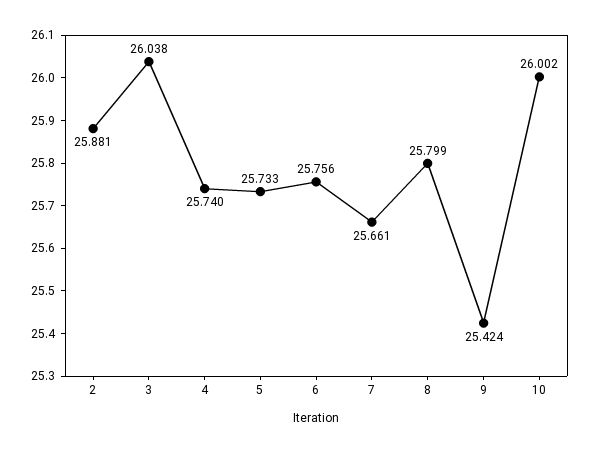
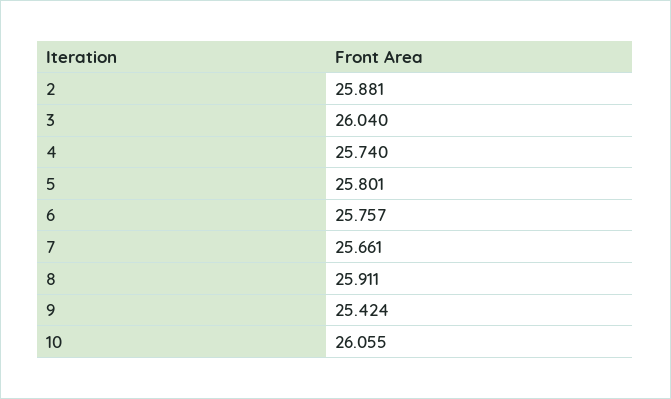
  {
    "2": 25.881,
-   "3": 26.038,
+   "3": 26.04,
    "4": 25.74,
-   "5": 25.733,
+   "5": 25.801,
-   "6": 25.756,
+   "6": 25.757,
    "7": 25.661,
-   "8": 25.799,
+   "8": 25.911,
    "9": 25.424,
-   "10": 26.002
+   "10": 26.055
  }

